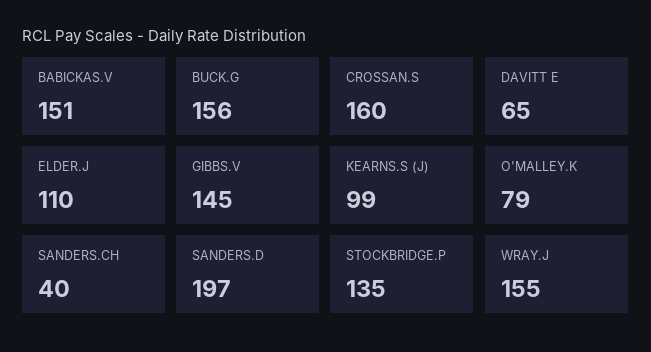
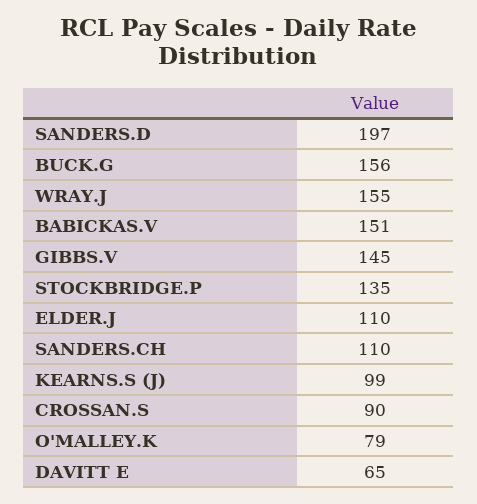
  {
    "BABICKAS.V": 151,
    "BUCK.G": 156,
-   "CROSSAN.S": 160,
+   "CROSSAN.S": 90,
    "DAVITT E": 65,
    "ELDER.J": 110,
    "GIBBS.V": 145,
    "KEARNS.S (J)": 99,
    "O'MALLEY.K": 79,
-   "SANDERS.CH": 40,
+   "SANDERS.CH": 110,
    "SANDERS.D": 197,
    "STOCKBRIDGE.P": 135,
    "WRAY.J": 155
  }

